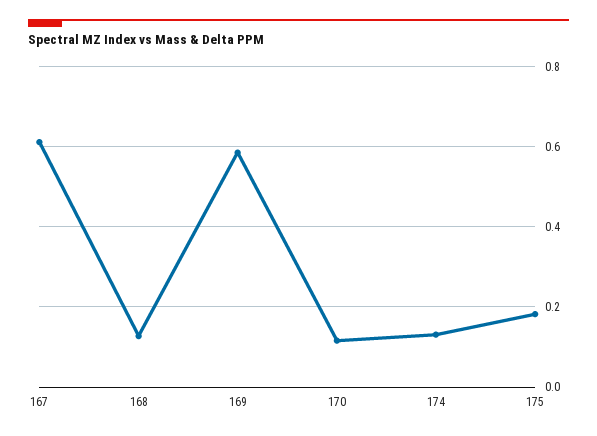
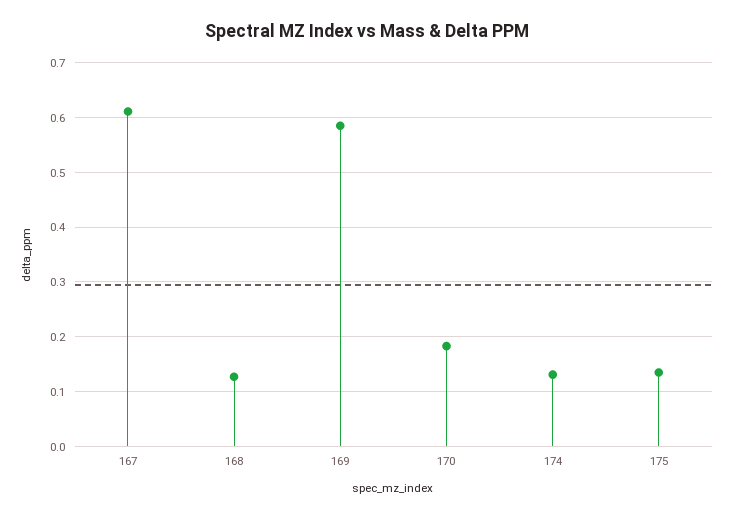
  {
    "167": 0.62,
    "168": 0.12,
    "169": 0.58,
-   "170": 0.12,
+   "170": 0.18,
    "174": 0.14,
-   "175": 0.18
+   "175": 0.14
  }

